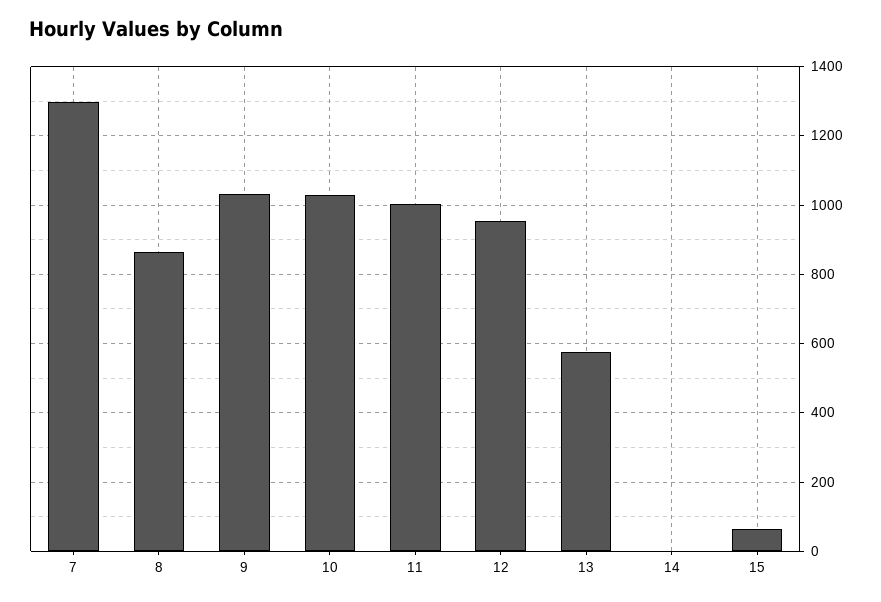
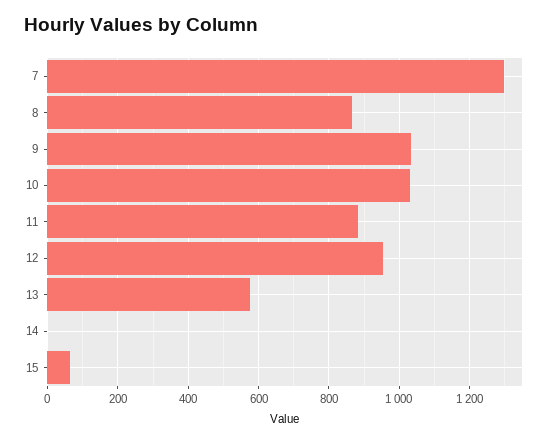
  {
    "7": 1300,
    "8": 860,
    "9": 1040,
    "10": 1040,
-   "11": 1000,
+   "11": 880,
    "12": 960,
    "13": 580,
    "14": 0,
    "15": 60
  }

